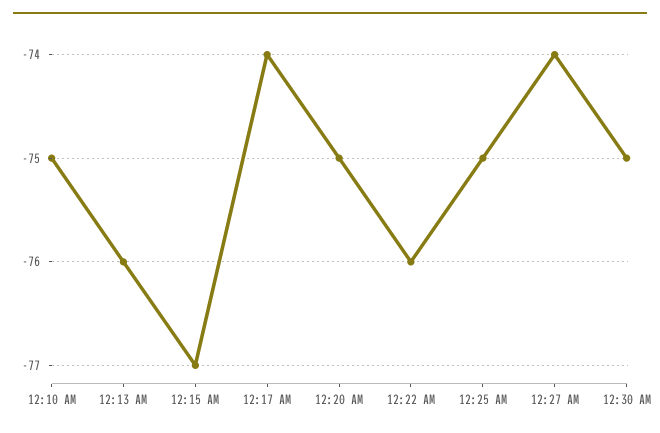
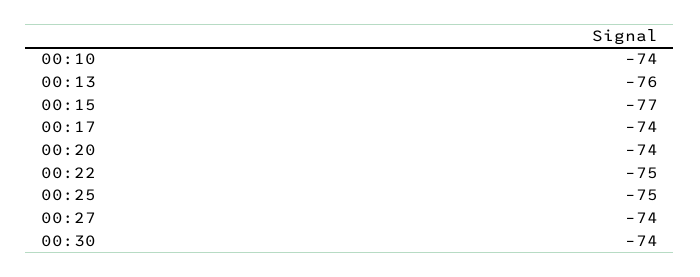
  {
-   "12:10 AM": -75,
+   "12:10 AM": -74,
    "12:13 AM": -76,
    "12:15 AM": -77,
    "12:17 AM": -74,
-   "12:20 AM": -75,
+   "12:20 AM": -74,
-   "12:22 AM": -76,
+   "12:22 AM": -75,
    "12:25 AM": -75,
    "12:27 AM": -74,
-   "12:30 AM": -75
+   "12:30 AM": -74
  }

